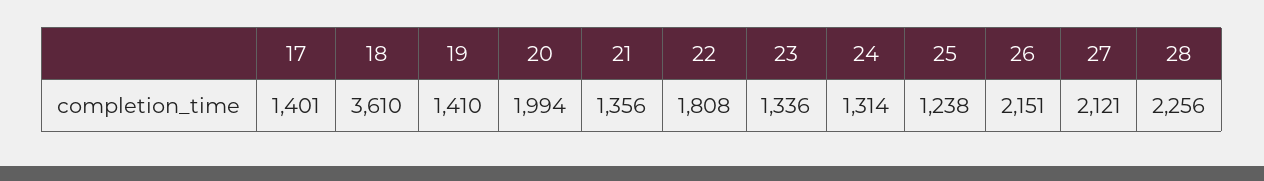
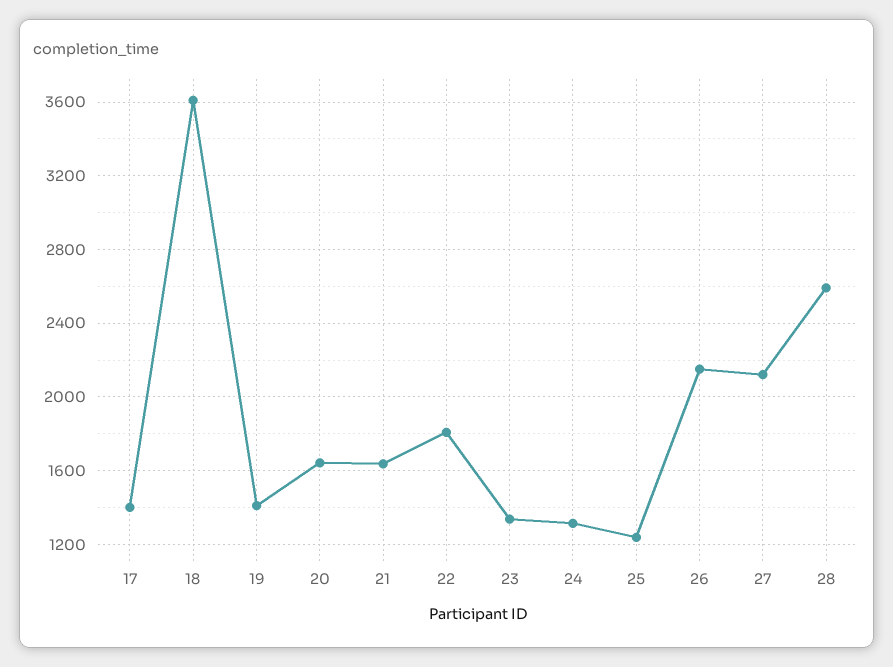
  {
    "17": 1401,
    "18": 3610,
    "19": 1410,
-   "20": 1994,
+   "20": 1650,
-   "21": 1356,
+   "21": 1650,
    "22": 1808,
    "23": 1336,
    "24": 1314,
    "25": 1238,
    "26": 2151,
    "27": 2121,
-   "28": 2256
+   "28": 2600
  }

